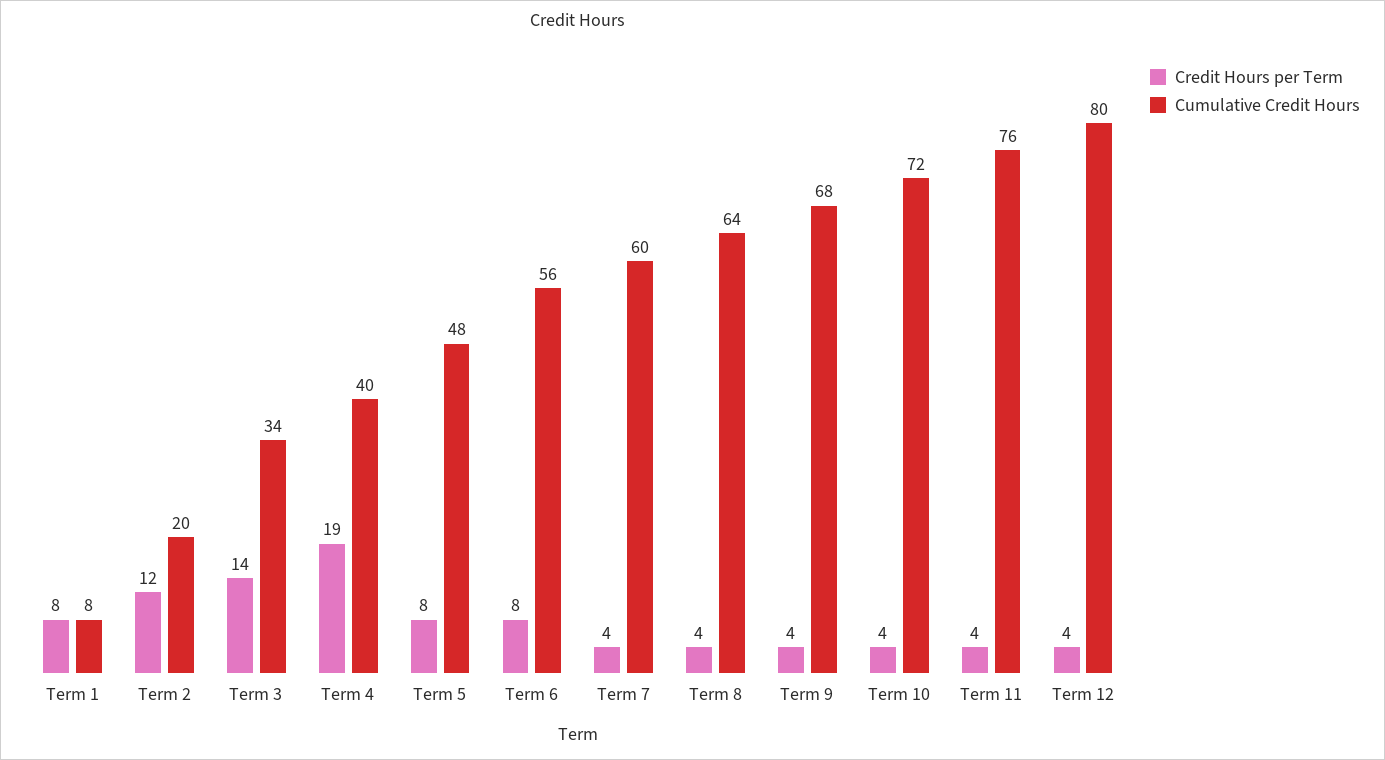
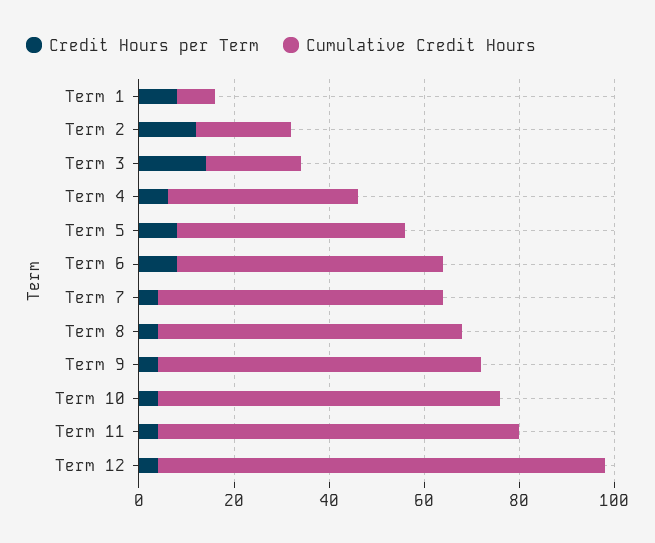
  {
    "Credit Hours per Term": {
      "Term 1": 8,
      "Term 2": 12,
      "Term 3": 14,
-     "Term 4": 19,
+     "Term 4": 5,
      "Term 5": 8,
      "Term 6": 8,
      "Term 7": 4,
      "Term 8": 4,
      "Term 9": 4,
      "Term 10": 4,
      "Term 11": 4,
      "Term 12": 4
    },
    "Cumulative Credit Hours": {
      "Term 1": 8,
      "Term 2": 20,
-     "Term 3": 34,
+     "Term 3": 20,
      "Term 4": 40,
      "Term 5": 48,
      "Term 6": 56,
      "Term 7": 60,
      "Term 8": 64,
      "Term 9": 68,
      "Term 10": 72,
      "Term 11": 76,
-     "Term 12": 80
+     "Term 12": 95
    }
  }

